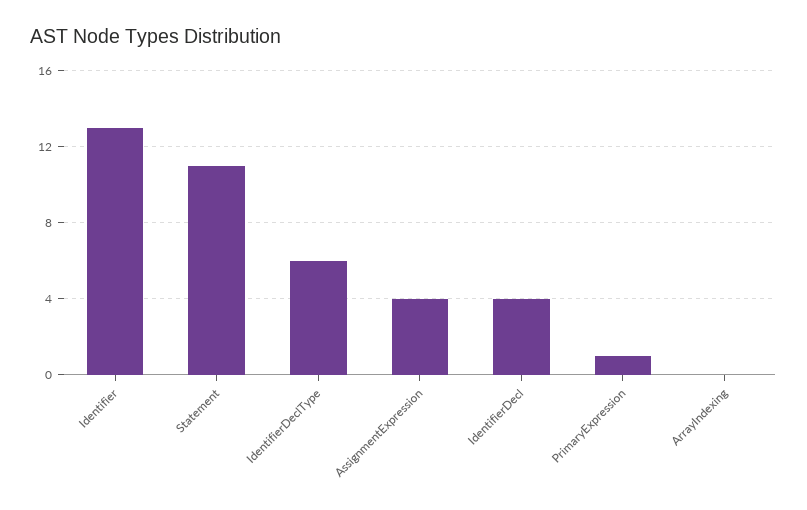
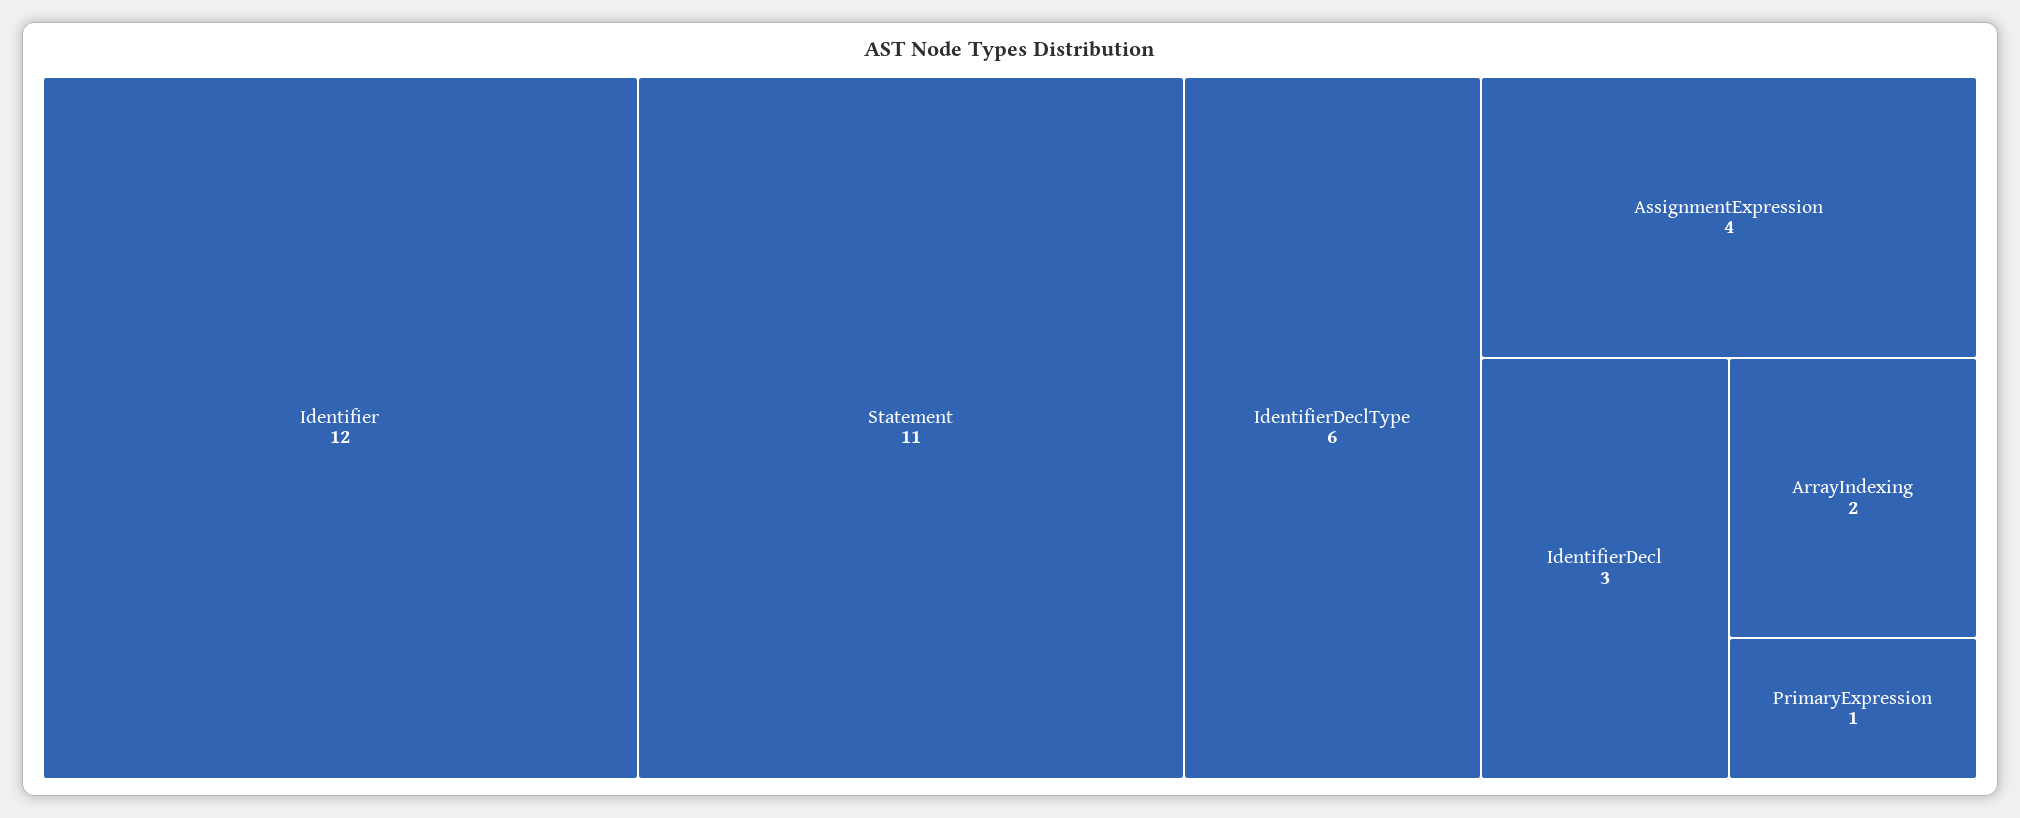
  {
-   "Identifier": 13,
+   "Identifier": 12,
    "Statement": 11,
    "IdentifierDeclType": 6,
    "AssignmentExpression": 4,
-   "IdentifierDecl": 4,
+   "IdentifierDecl": 3,
    "PrimaryExpression": 1,
-   "ArrayIndexing": 0
+   "ArrayIndexing": 2
  }

